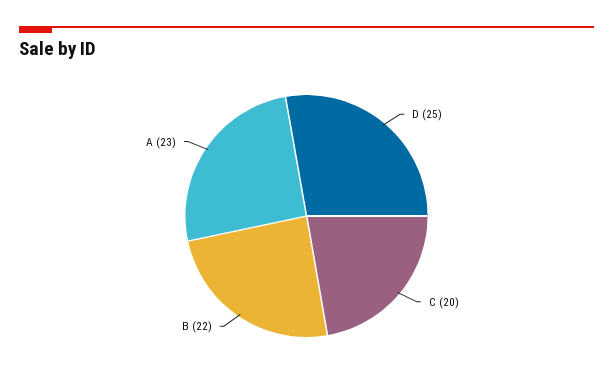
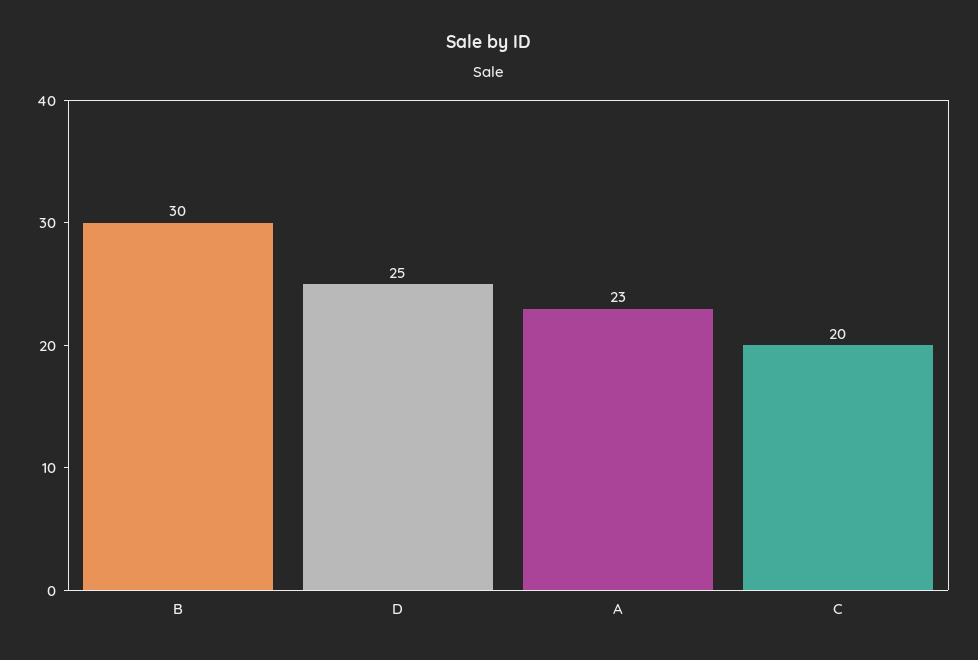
  {
    "D": 25,
    "C": 20,
-   "B": 22,
+   "B": 30,
    "A": 23
  }

